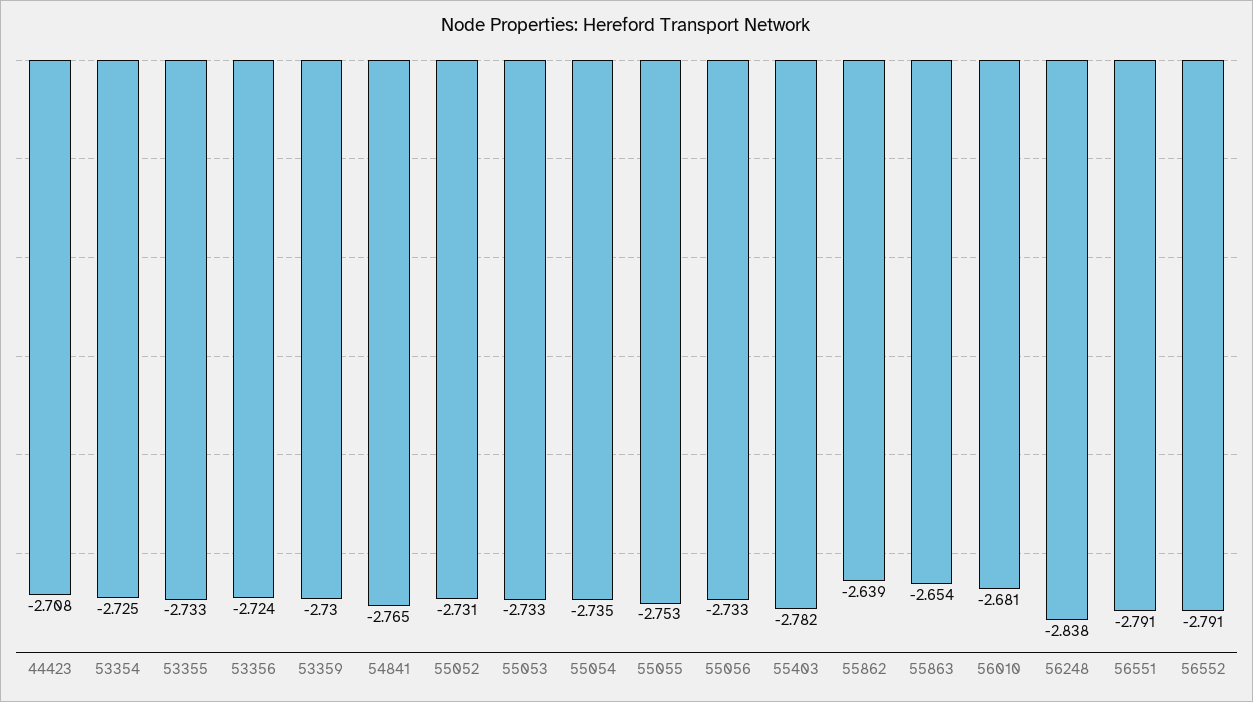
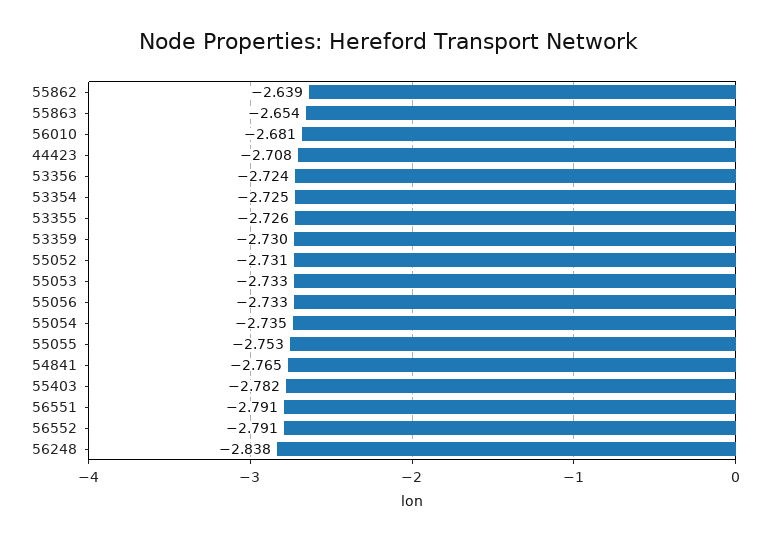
  {
    "44423": -2.708,
    "53354": -2.725,
-   "53355": -2.733,
+   "53355": -2.726,
    "53356": -2.724,
    "53359": -2.73,
    "54841": -2.765,
    "55052": -2.731,
    "55053": -2.733,
    "55054": -2.735,
    "55055": -2.753,
    "55056": -2.733,
    "55403": -2.782,
    "55862": -2.639,
    "55863": -2.654,
    "56010": -2.681,
    "56248": -2.838,
    "56551": -2.791,
    "56552": -2.791
  }

